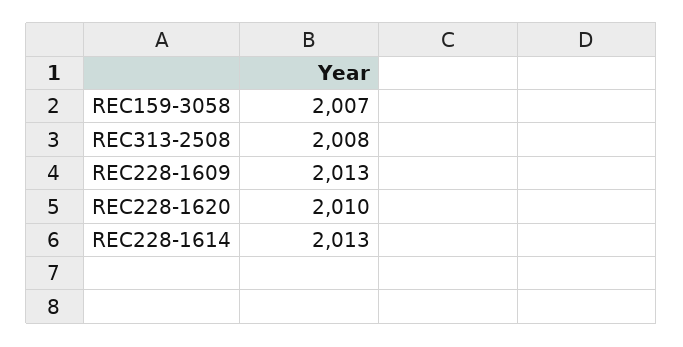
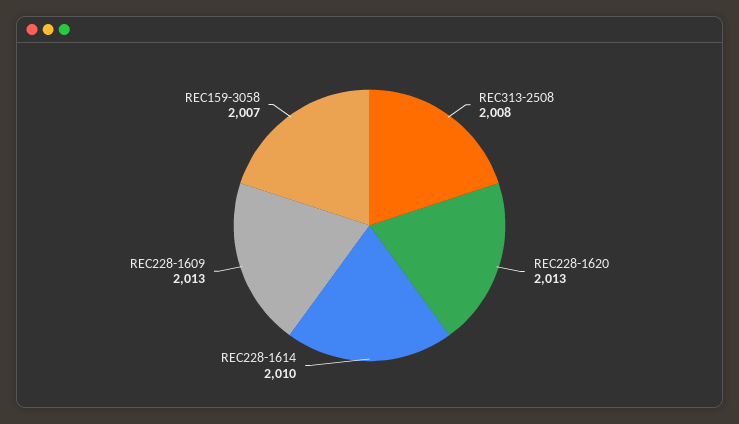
  {
    "REC159-3058": 2007,
    "REC313-2508": 2008,
    "REC228-1609": 2013,
-   "REC228-1620": 2010,
+   "REC228-1620": 2013,
-   "REC228-1614": 2013
+   "REC228-1614": 2010
  }

